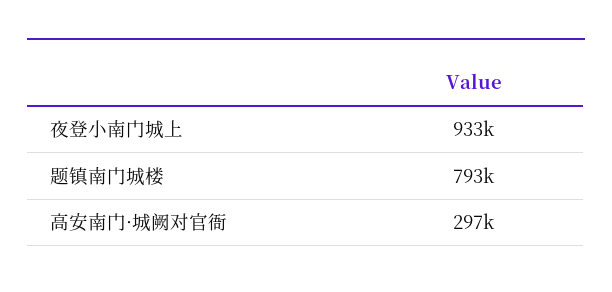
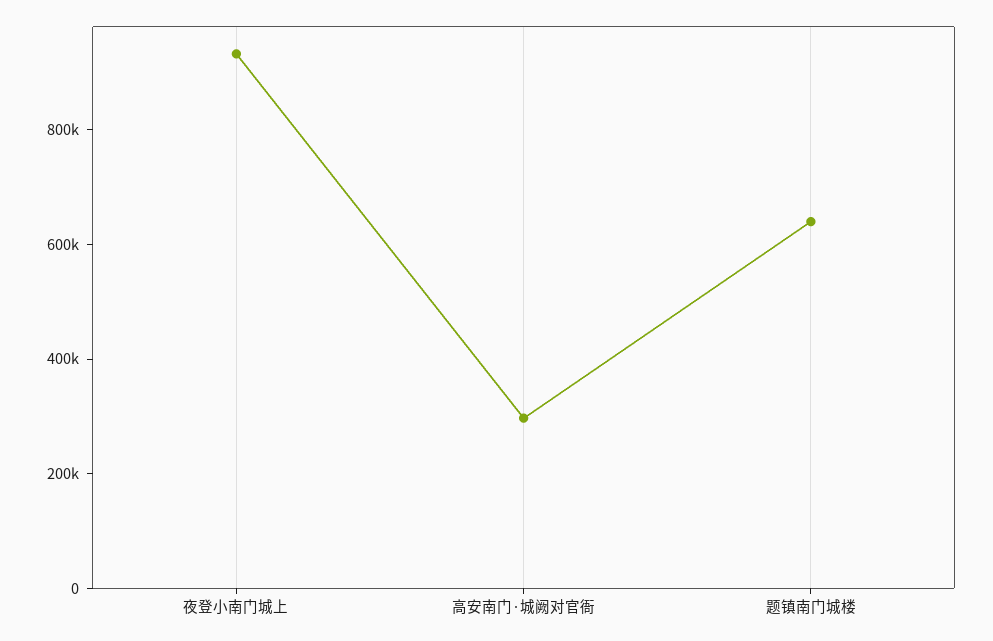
  {
    "夜登小南门城上": 933000,
-   "题镇南门城楼": 793000,
+   "题镇南门城楼": 650000,
    "高安南门·城阙对官衙": 297000
  }

